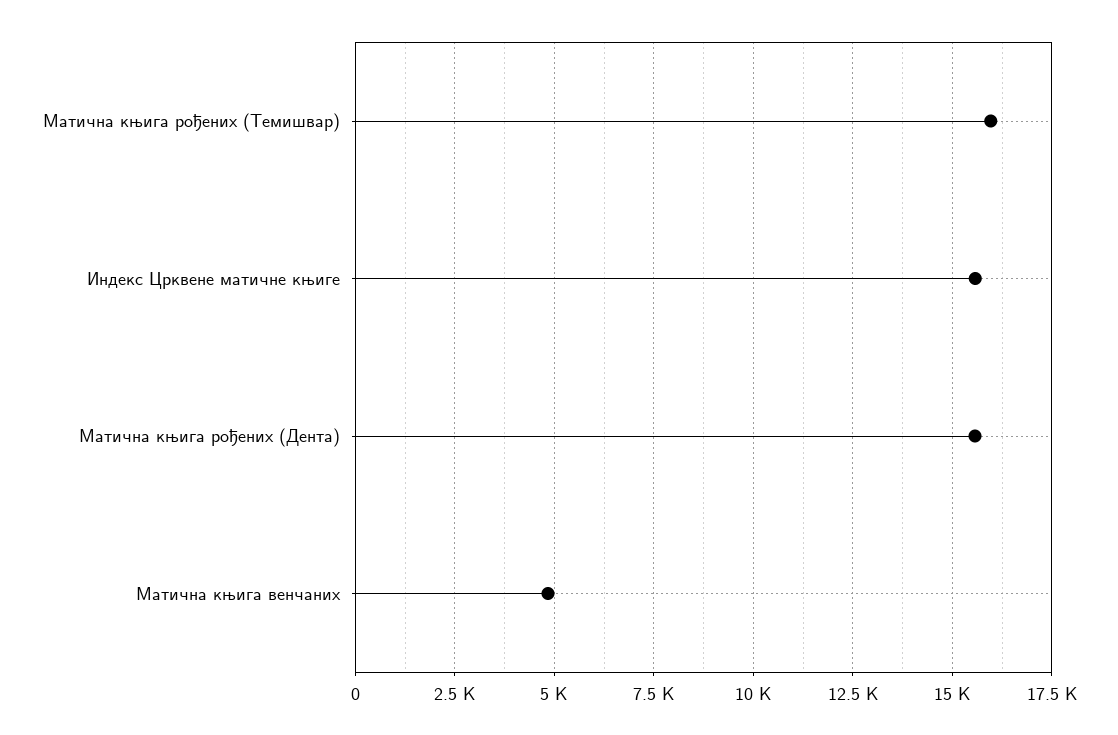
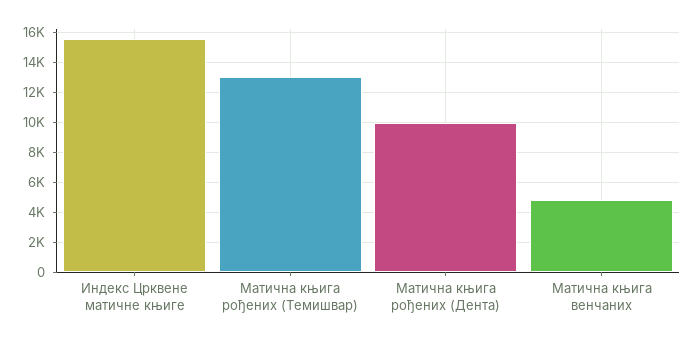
  {
-   "Матична књига рођених (Темишвар)": 16000,
+   "Матична књига рођених (Темишвар)": 13000,
    "Индекс Црквене матичне књиге": 15500,
-   "Матична књига рођених (Дента)": 15500,
+   "Матична књига рођених (Дента)": 10000,
    "Матична књига венчаних": 4750
  }

